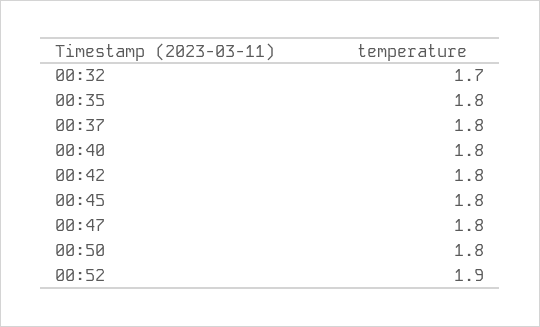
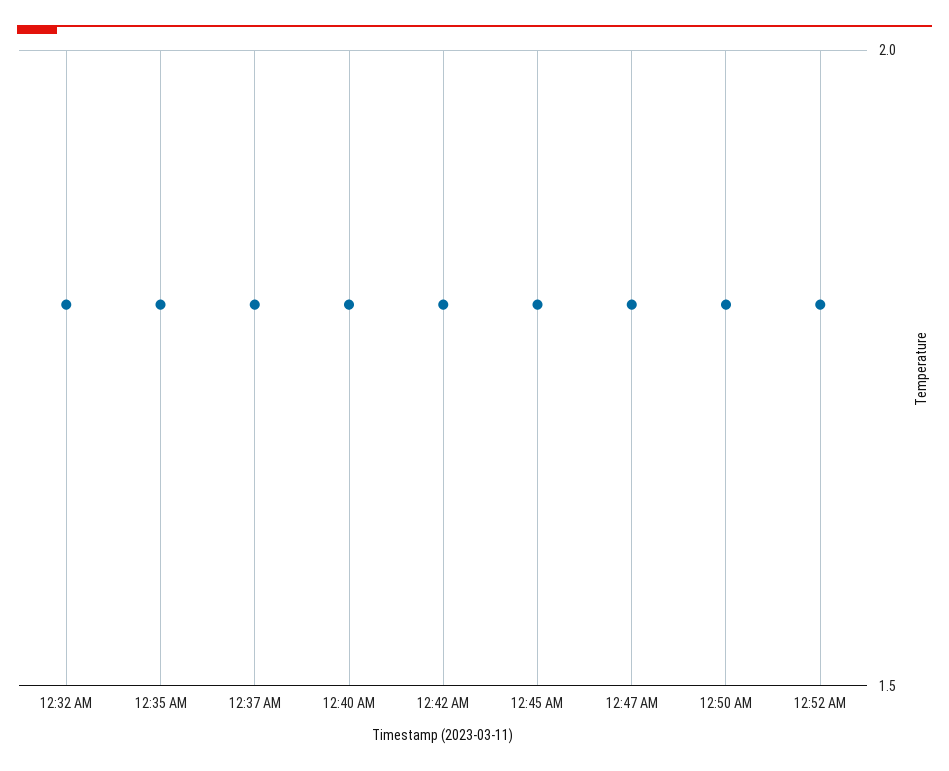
  {
-   "00:32": 1.7,
+   "00:32": 1.8,
    "00:35": 1.8,
    "00:37": 1.8,
    "00:40": 1.8,
    "00:42": 1.8,
    "00:45": 1.8,
    "00:47": 1.8,
    "00:50": 1.8,
-   "00:52": 1.9
+   "00:52": 1.8
  }

